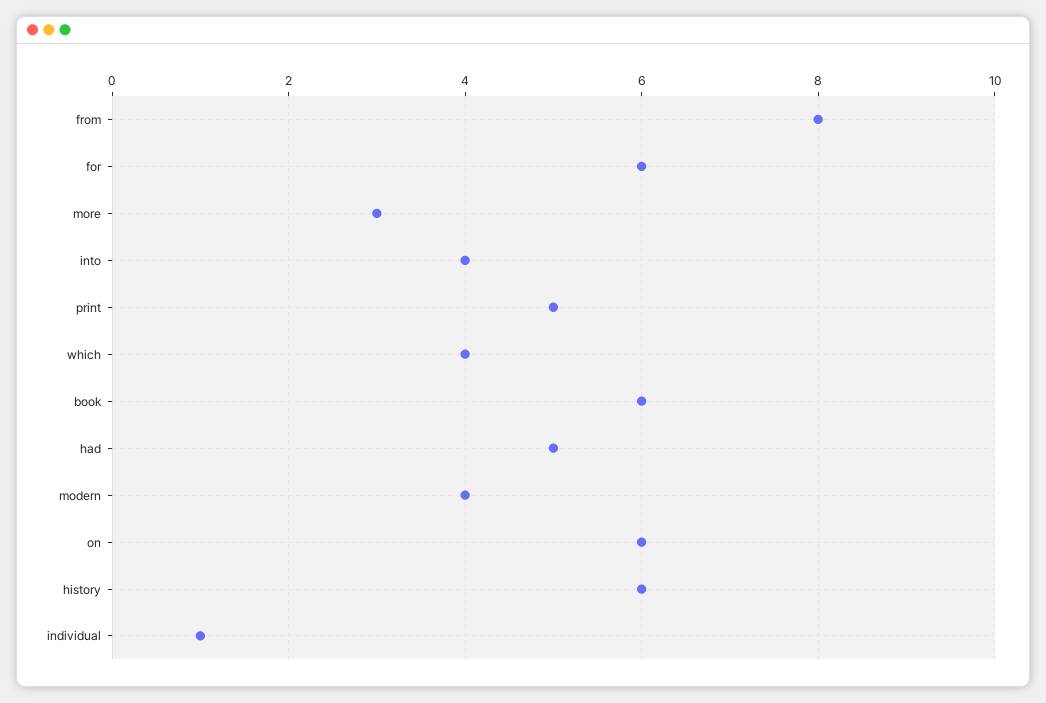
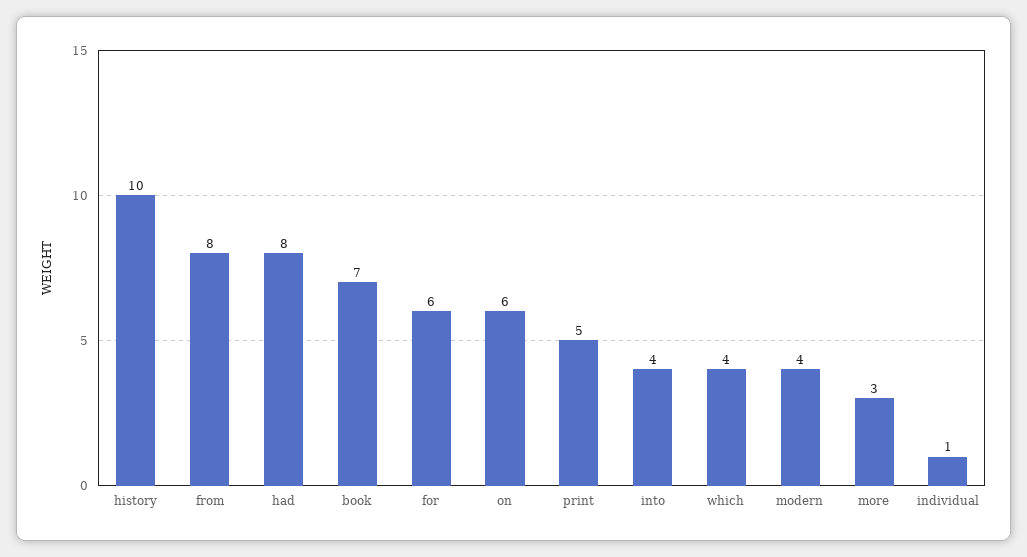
  {
    "from": 8,
    "for": 6,
    "more": 3,
    "into": 4,
    "print": 5,
    "which": 4,
-   "book": 6,
+   "book": 7,
-   "had": 5,
+   "had": 8,
    "modern": 4,
    "on": 6,
-   "history": 6,
+   "history": 10,
    "individual": 1
  }

